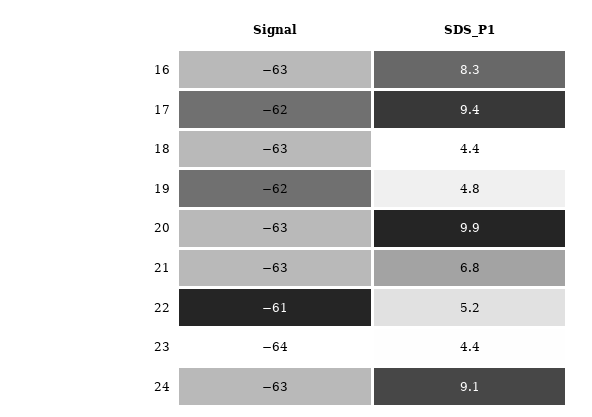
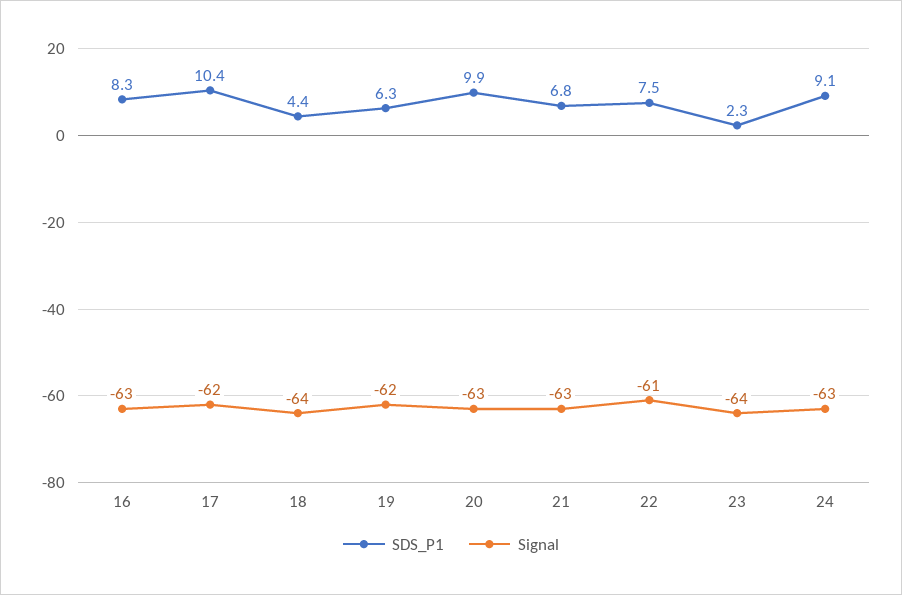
  {
    "Signal": {
      "16": -63,
      "17": -62,
-     "18": -63,
+     "18": -64,
      "19": -62,
      "20": -63,
      "21": -63,
      "22": -61,
      "23": -64,
      "24": -63
    },
    "SDS_P1": {
      "16": 8.3,
-     "17": 9.4,
+     "17": 10.4,
      "18": 4.4,
-     "19": 4.8,
+     "19": 6.3,
      "20": 9.9,
      "21": 6.8,
-     "22": 5.2,
+     "22": 7.5,
-     "23": 4.4,
+     "23": 2.3,
      "24": 9.1
    }
  }

